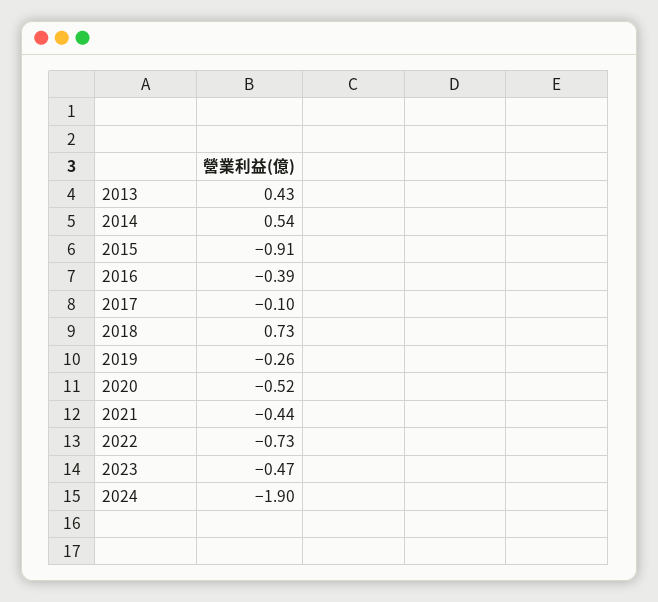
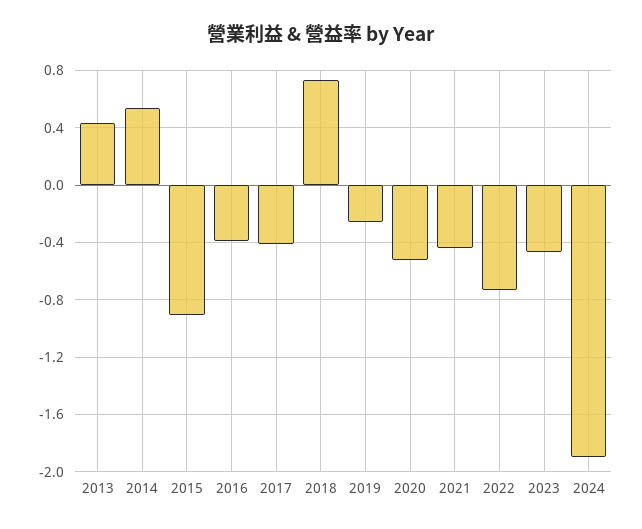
  {
    "2013": 0.43,
    "2014": 0.54,
    "2015": -0.91,
    "2016": -0.39,
-   "2017": -0.1,
+   "2017": -0.4,
    "2018": 0.73,
    "2019": -0.26,
    "2020": -0.52,
    "2021": -0.44,
    "2022": -0.73,
    "2023": -0.47,
    "2024": -1.9
  }

